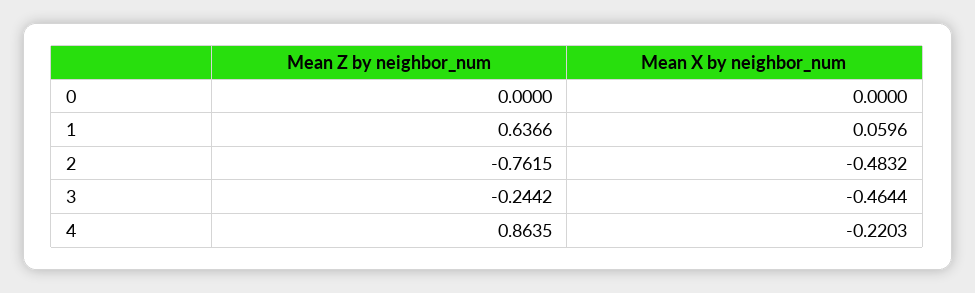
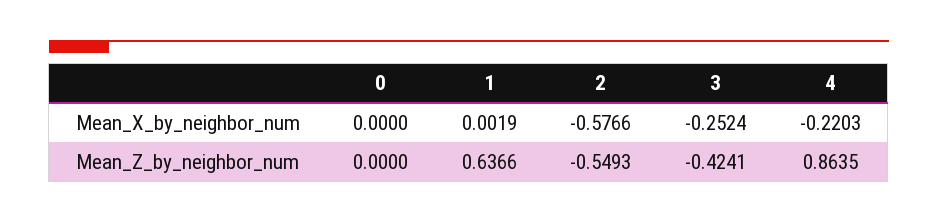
  {
    "Mean Z by neighbor_num": {
      "0": 0,
      "1": 0.6366,
-     "2": -0.7615,
+     "2": -0.5493,
-     "3": -0.2442,
+     "3": -0.4241,
      "4": 0.8635
    },
    "Mean X by neighbor_num": {
      "0": 0,
-     "1": 0.0596,
+     "1": 0.0019,
-     "2": -0.4832,
+     "2": -0.5766,
-     "3": -0.4644,
+     "3": -0.2524,
      "4": -0.2203
    }
  }

